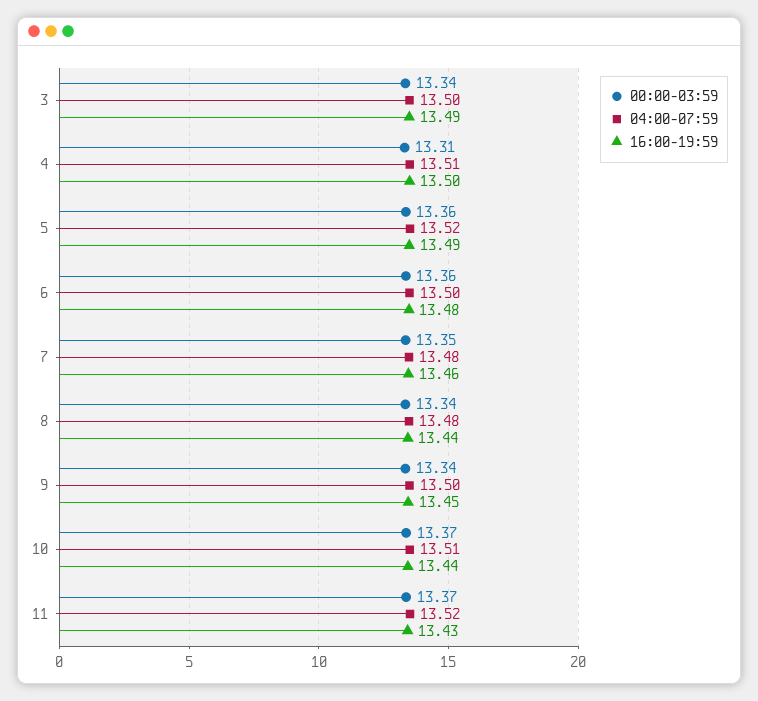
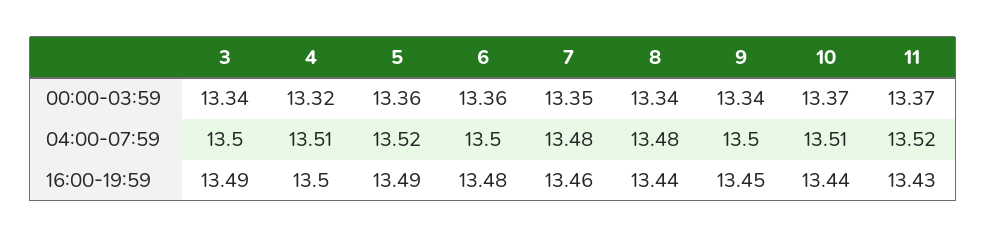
  {
    "00:00-03:59": {
      "3": 13.34,
-     "4": 13.31,
+     "4": 13.32,
      "5": 13.36,
      "6": 13.36,
      "7": 13.35,
      "8": 13.34,
      "9": 13.34,
      "10": 13.37,
      "11": 13.37
    },
    "04:00-07:59": {
      "3": 13.5,
      "4": 13.51,
      "5": 13.52,
      "6": 13.5,
      "7": 13.48,
      "8": 13.48,
      "9": 13.5,
      "10": 13.51,
      "11": 13.52
    },
    "16:00-19:59": {
      "3": 13.49,
      "4": 13.5,
      "5": 13.49,
      "6": 13.48,
      "7": 13.46,
      "8": 13.44,
      "9": 13.45,
      "10": 13.44,
      "11": 13.43
    }
  }

